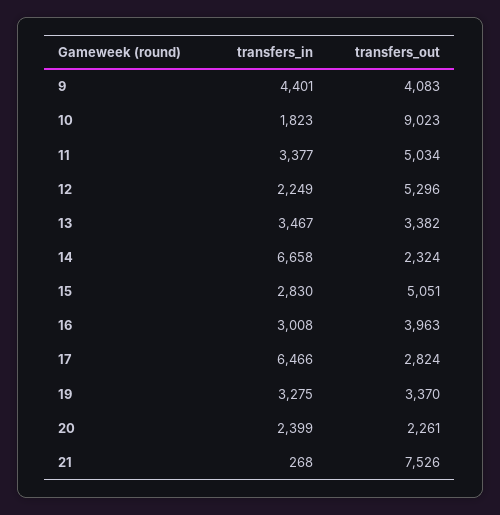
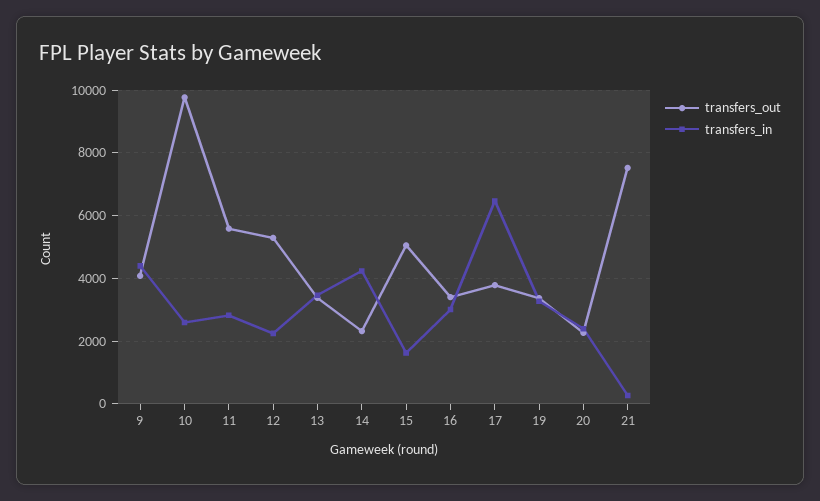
  {
    "transfers_in": {
      "9": 4401,
-     "10": 1823,
+     "10": 2600,
-     "11": 3377,
+     "11": 2800,
      "12": 2249,
      "13": 3467,
-     "14": 6658,
+     "14": 4200,
-     "15": 2830,
+     "15": 1600,
      "16": 3008,
      "17": 6466,
      "19": 3275,
      "20": 2399,
      "21": 268
    },
    "transfers_out": {
      "9": 4083,
-     "10": 9023,
+     "10": 9800,
-     "11": 5034,
+     "11": 5600,
      "12": 5296,
      "13": 3382,
      "14": 2324,
      "15": 5051,
-     "16": 3963,
+     "16": 3400,
-     "17": 2824,
+     "17": 3800,
      "19": 3370,
      "20": 2261,
      "21": 7526
    }
  }

